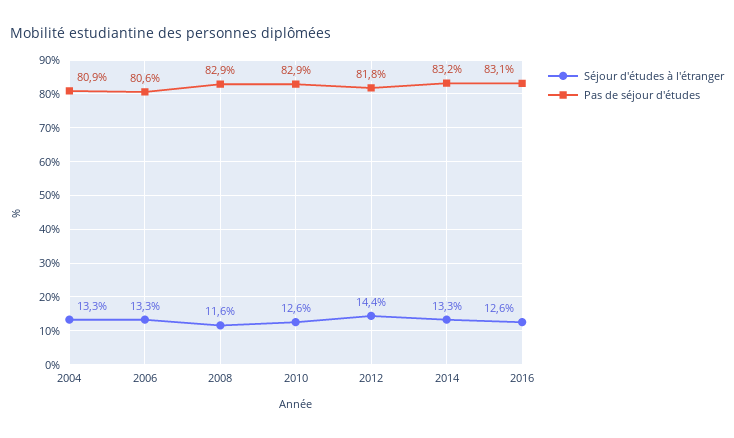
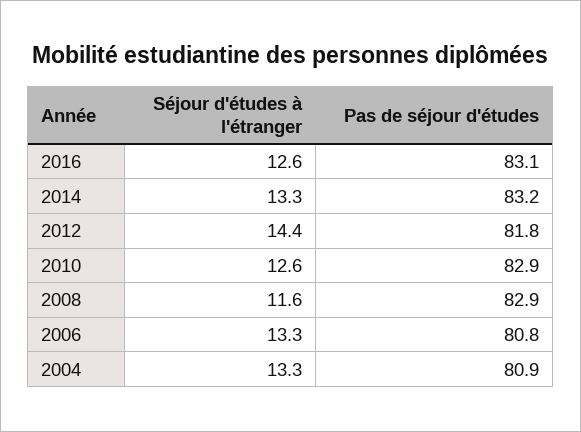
  {
    "Séjour d'études à l'étranger": {
      "2004": 13.3,
      "2006": 13.3,
      "2008": 11.6,
      "2010": 12.6,
      "2012": 14.4,
      "2014": 13.3,
      "2016": 12.6
    },
    "Pas de séjour d'études": {
      "2004": 80.9,
-     "2006": 80.6,
+     "2006": 80.8,
      "2008": 82.9,
      "2010": 82.9,
      "2012": 81.8,
      "2014": 83.2,
      "2016": 83.1
    }
  }

